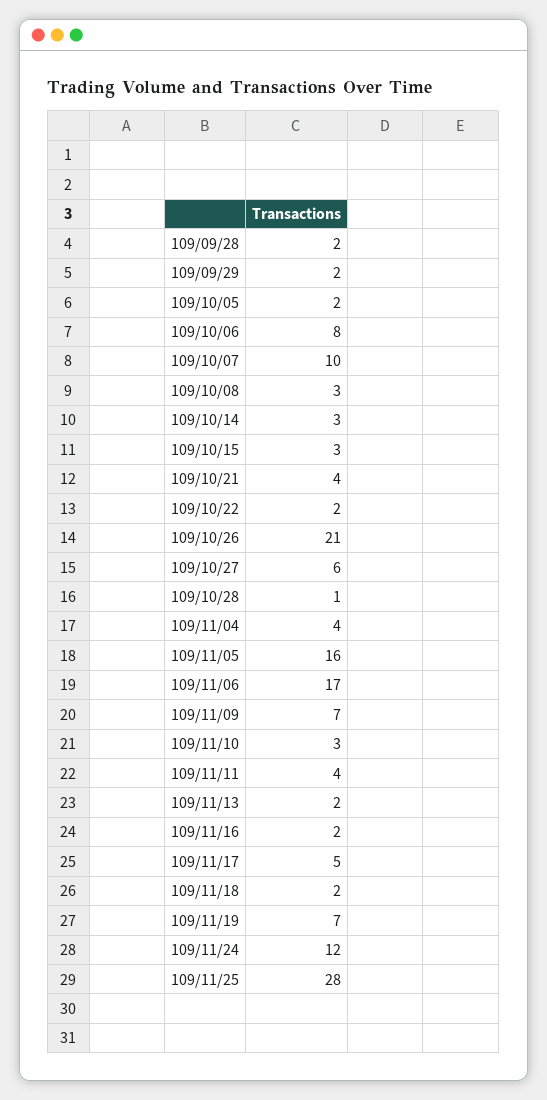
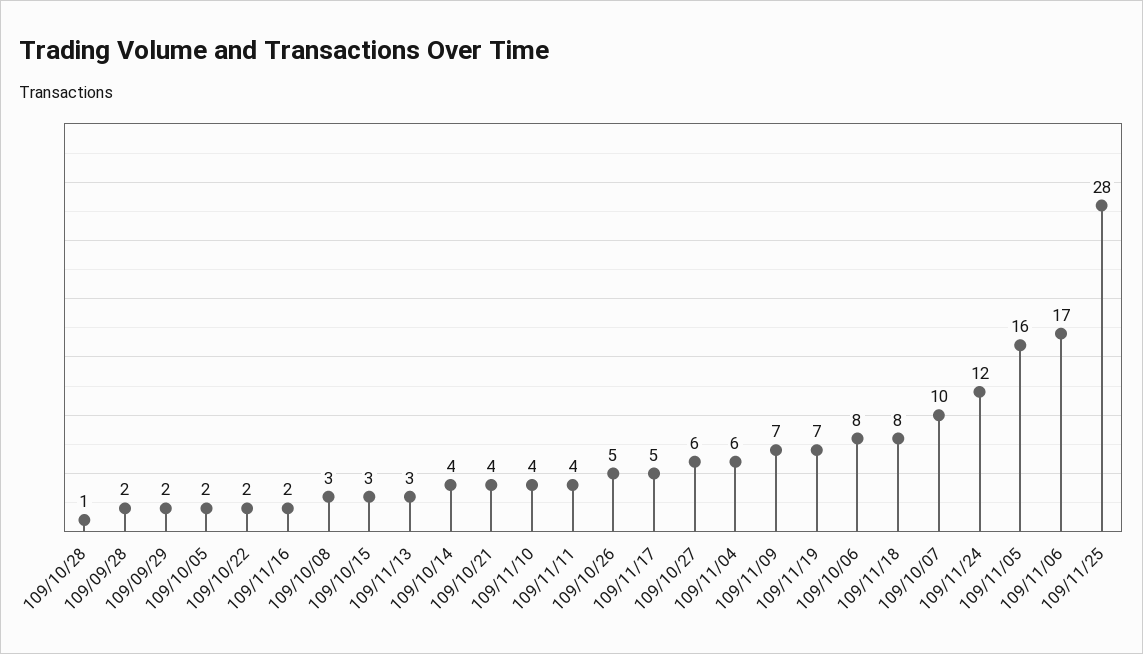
  {
    "109/09/28": 2,
    "109/09/29": 2,
    "109/10/05": 2,
    "109/10/06": 8,
    "109/10/07": 10,
    "109/10/08": 3,
-   "109/10/14": 3,
+   "109/10/14": 4,
    "109/10/15": 3,
    "109/10/21": 4,
    "109/10/22": 2,
-   "109/10/26": 21,
+   "109/10/26": 5,
    "109/10/27": 6,
    "109/10/28": 1,
-   "109/11/04": 4,
+   "109/11/04": 6,
    "109/11/05": 16,
    "109/11/06": 17,
    "109/11/09": 7,
-   "109/11/10": 3,
+   "109/11/10": 4,
    "109/11/11": 4,
-   "109/11/13": 2,
+   "109/11/13": 3,
    "109/11/16": 2,
    "109/11/17": 5,
-   "109/11/18": 2,
+   "109/11/18": 8,
    "109/11/19": 7,
    "109/11/24": 12,
    "109/11/25": 28
  }

